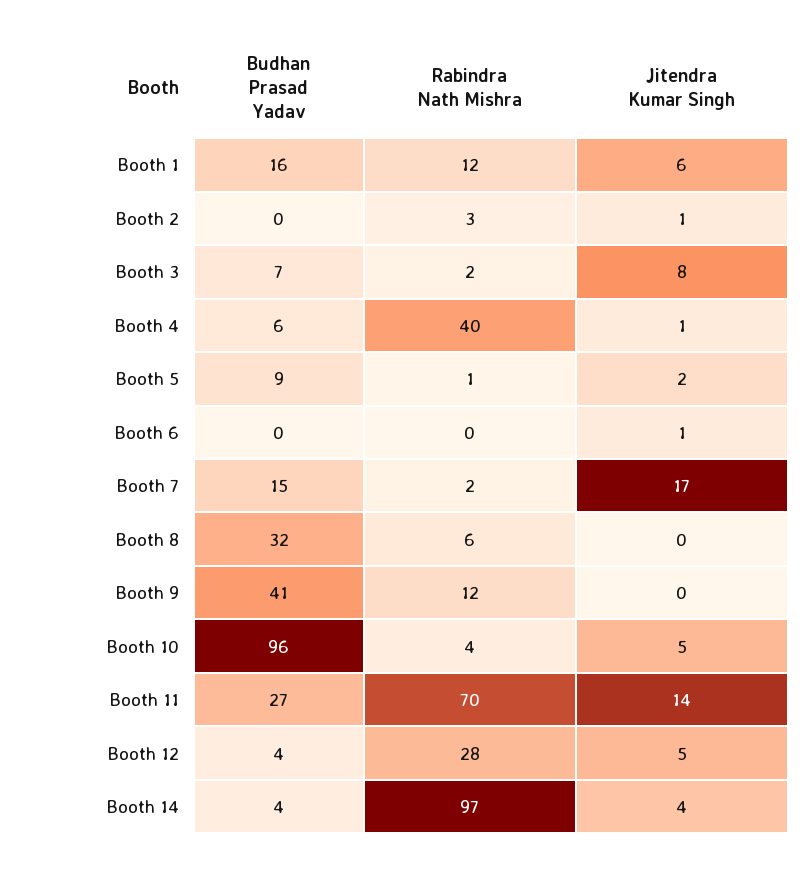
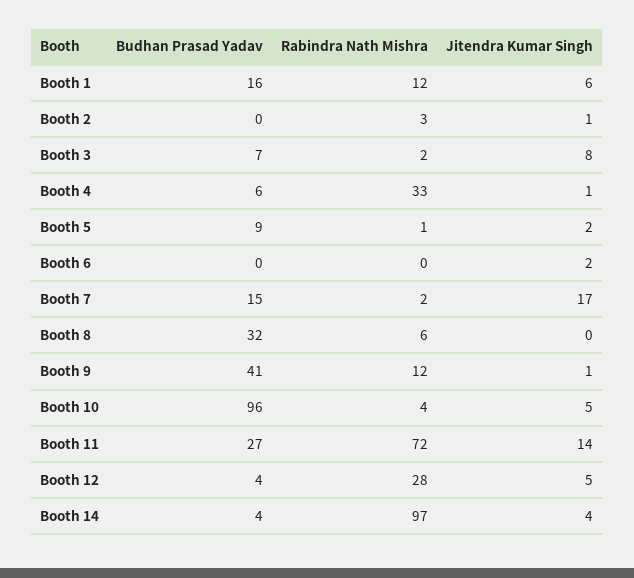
  {
    "Budhan Prasad Yadav": {
      "Booth 1": 16,
      "Booth 2": 0,
      "Booth 3": 7,
      "Booth 4": 6,
      "Booth 5": 9,
      "Booth 6": 0,
      "Booth 7": 15,
      "Booth 8": 32,
      "Booth 9": 41,
      "Booth 10": 96,
      "Booth 11": 27,
      "Booth 12": 4,
      "Booth 14": 4
    },
    "Rabindra Nath Mishra": {
      "Booth 1": 12,
      "Booth 2": 3,
      "Booth 3": 2,
-     "Booth 4": 40,
+     "Booth 4": 33,
      "Booth 5": 1,
      "Booth 6": 0,
      "Booth 7": 2,
      "Booth 8": 6,
      "Booth 9": 12,
      "Booth 10": 4,
-     "Booth 11": 70,
+     "Booth 11": 72,
      "Booth 12": 28,
      "Booth 14": 97
    },
    "Jitendra Kumar Singh": {
      "Booth 1": 6,
      "Booth 2": 1,
      "Booth 3": 8,
      "Booth 4": 1,
      "Booth 5": 2,
-     "Booth 6": 1,
+     "Booth 6": 2,
      "Booth 7": 17,
      "Booth 8": 0,
-     "Booth 9": 0,
+     "Booth 9": 1,
      "Booth 10": 5,
      "Booth 11": 14,
      "Booth 12": 5,
      "Booth 14": 4
    }
  }

